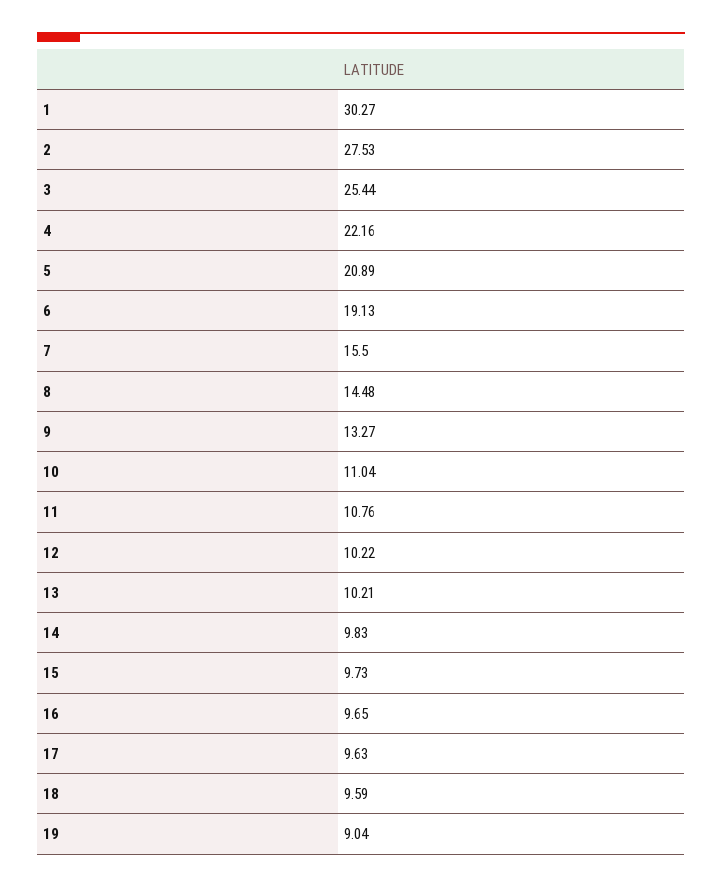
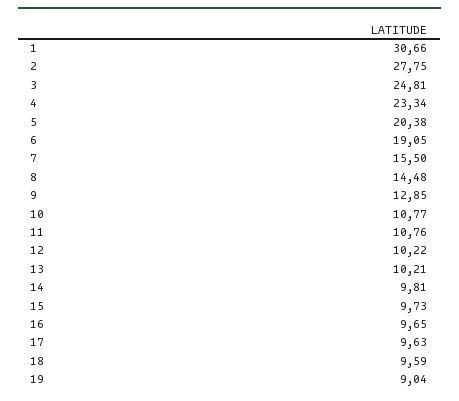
  {
-   "1": 30.27,
+   "1": 30.66,
-   "2": 27.53,
+   "2": 27.75,
-   "3": 25.44,
+   "3": 24.81,
-   "4": 22.16,
+   "4": 23.34,
-   "5": 20.89,
+   "5": 20.38,
-   "6": 19.13,
+   "6": 19.05,
    "7": 15.5,
    "8": 14.48,
-   "9": 13.27,
+   "9": 12.85,
-   "10": 11.04,
+   "10": 10.77,
    "11": 10.76,
    "12": 10.22,
    "13": 10.21,
-   "14": 9.83,
+   "14": 9.81,
    "15": 9.73,
    "16": 9.65,
    "17": 9.63,
    "18": 9.59,
    "19": 9.04
  }

